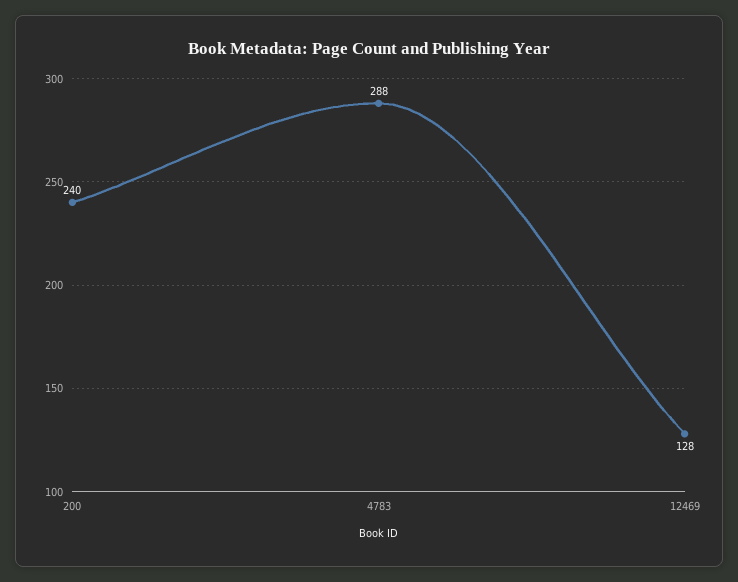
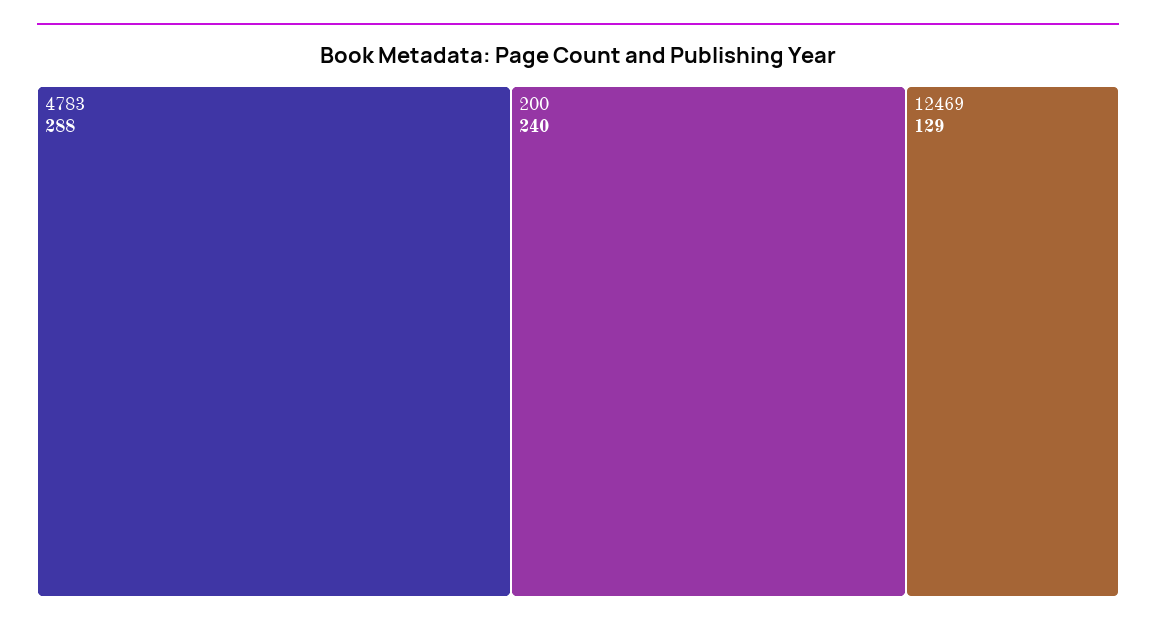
  {
    "200": 240,
    "4783": 288,
-   "12469": 128
+   "12469": 129
  }

